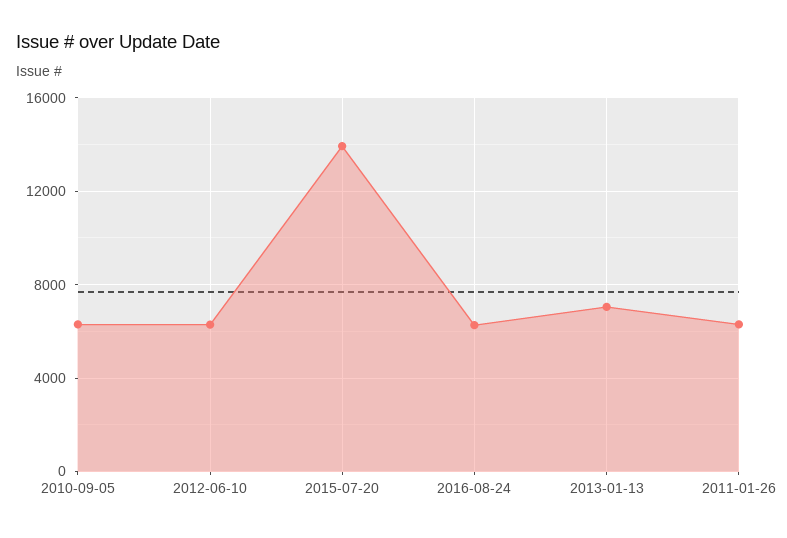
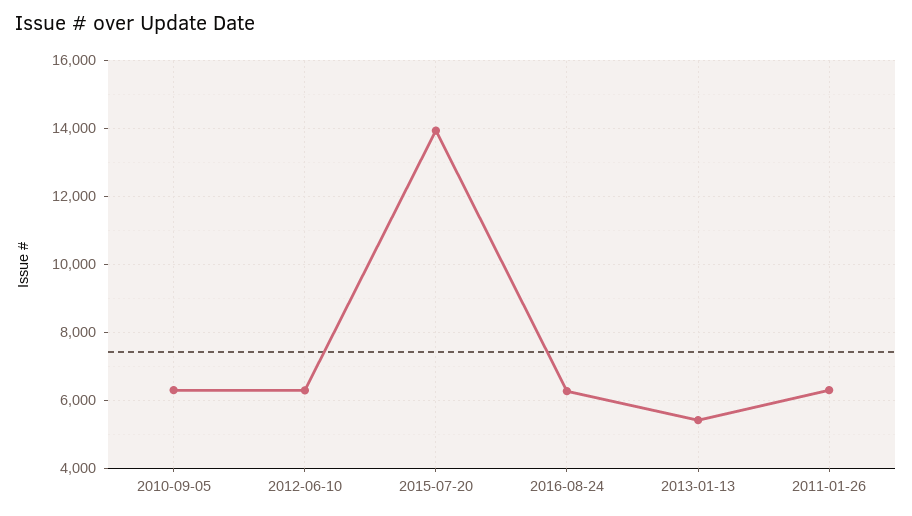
  {
    "2010-09-05": 6200,
    "2012-06-10": 6200,
    "2015-07-20": 14000,
    "2016-08-24": 6200,
-   "2013-01-13": 7000,
+   "2013-01-13": 5400,
    "2011-01-26": 6400
  }

